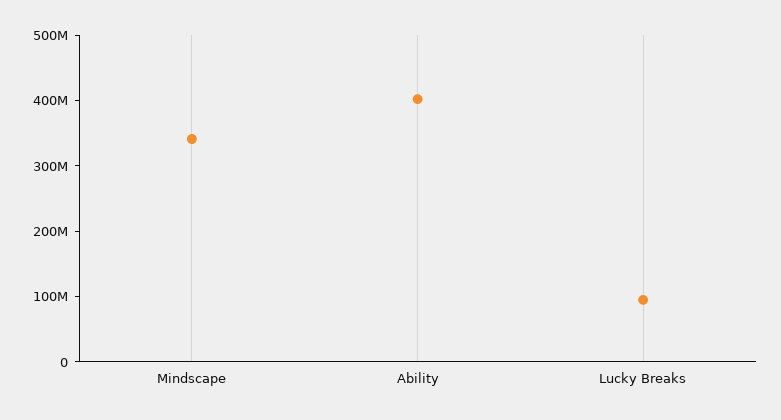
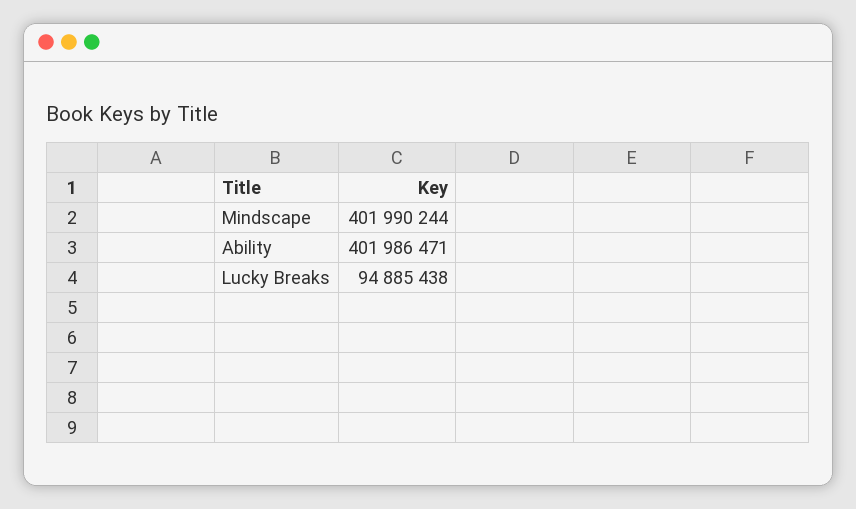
  {
-   "Mindscape": 340000000,
+   "Mindscape": 401990244,
    "Ability": 401986471,
    "Lucky Breaks": 94885438
  }

